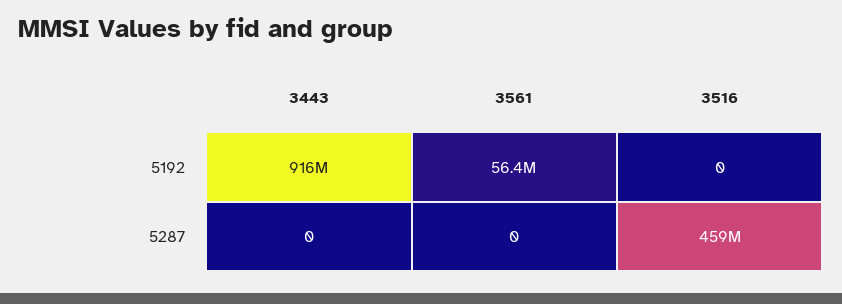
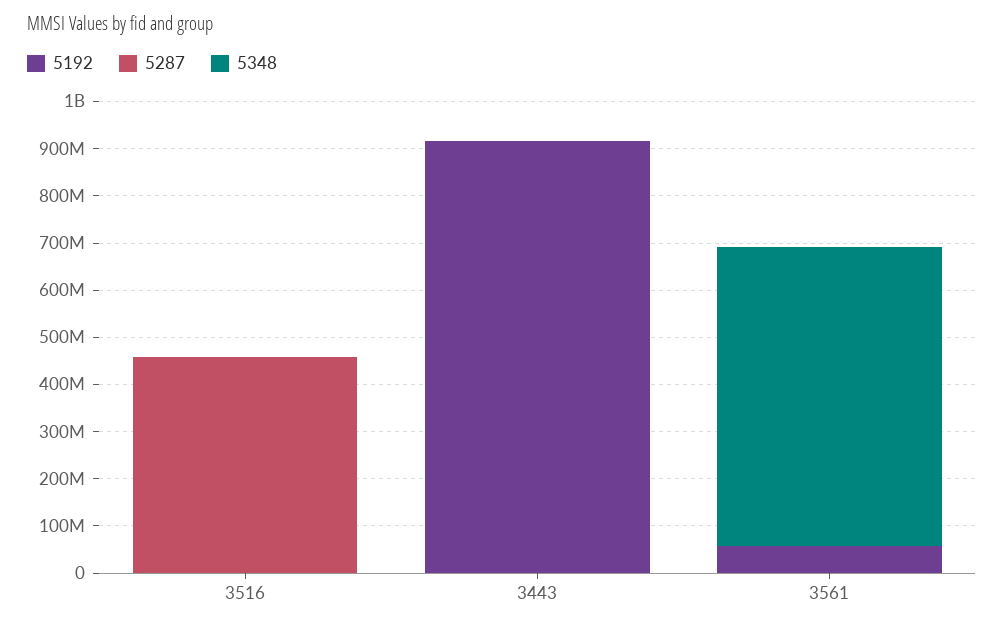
  {
    "5192": {
      "3443": 916000000,
      "3561": 56400000,
      "3516": 0
    },
    "5287": {
      "3443": 0,
      "3561": 0,
      "3516": 459000000
-   }
+   },
+   "5348": {
+     "3516": 0,
+     "3443": 0,
+     "3561": 640000000
+   }
  }

